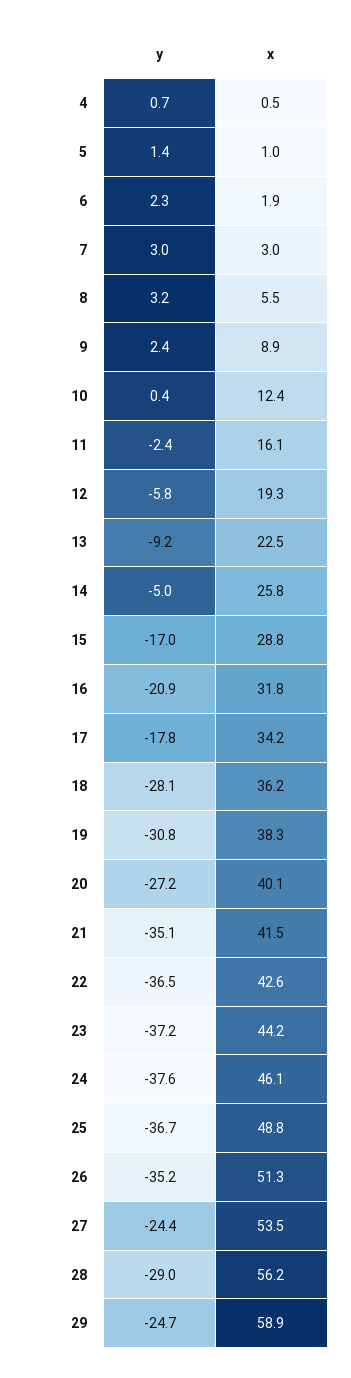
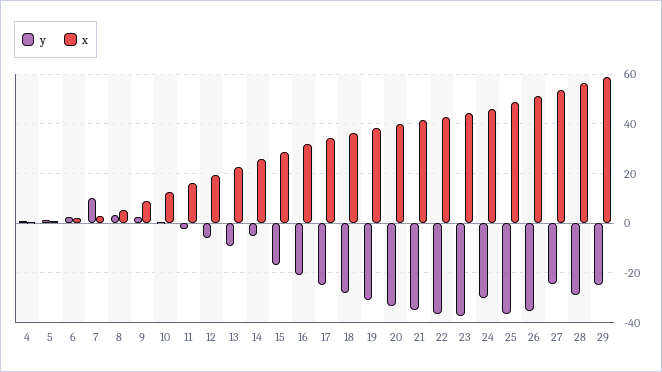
  {
    "y": {
      "4": 0.7,
      "5": 1.4,
      "6": 2.3,
-     "7": 3,
+     "7": 10,
      "8": 3.2,
      "9": 2.4,
      "10": 0.4,
      "11": -2.4,
      "12": -5.8,
      "13": -9.2,
      "14": -5,
      "15": -17,
      "16": -20.9,
-     "17": -17.8,
+     "17": -25,
      "18": -28.1,
      "19": -30.8,
-     "20": -27.2,
+     "20": -32.5,
      "21": -35.1,
      "22": -36.5,
      "23": -37.2,
-     "24": -37.6,
+     "24": -30,
      "25": -36.7,
      "26": -35.2,
      "27": -24.4,
      "28": -29,
      "29": -24.7
    },
    "x": {
      "4": 0.5,
      "5": 1,
      "6": 1.9,
      "7": 3,
      "8": 5.5,
      "9": 8.9,
      "10": 12.4,
      "11": 16.1,
      "12": 19.3,
      "13": 22.5,
      "14": 25.8,
      "15": 28.8,
      "16": 31.8,
      "17": 34.2,
      "18": 36.2,
      "19": 38.3,
      "20": 40.1,
      "21": 41.5,
      "22": 42.6,
      "23": 44.2,
      "24": 46.1,
      "25": 48.8,
      "26": 51.3,
      "27": 53.5,
      "28": 56.2,
      "29": 58.9
    }
  }

